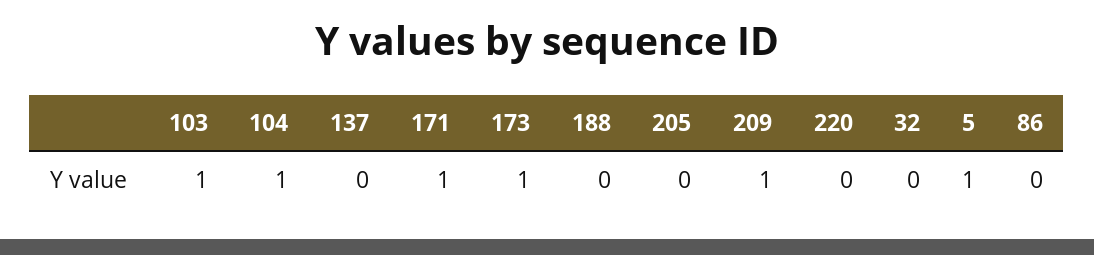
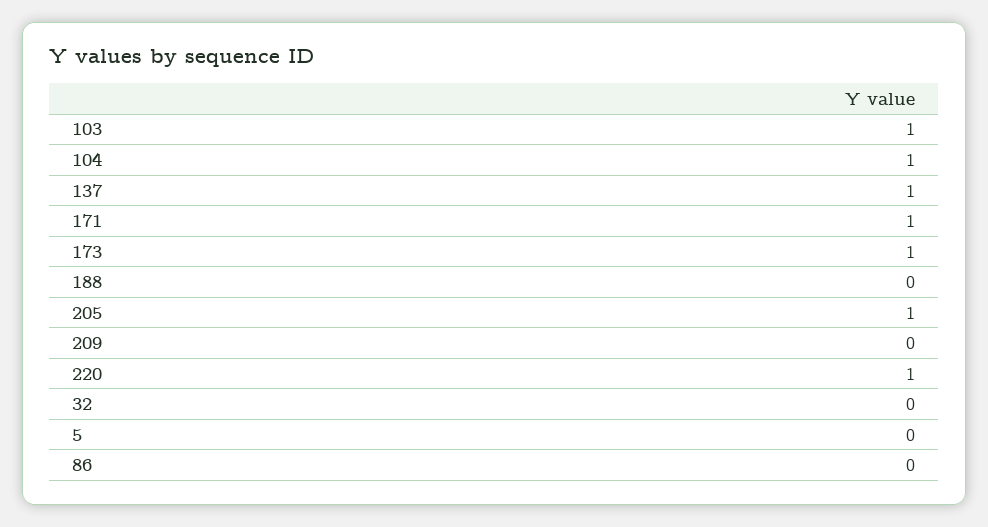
  {
    "103": 1,
    "104": 1,
-   "137": 0,
+   "137": 1,
    "171": 1,
    "173": 1,
    "188": 0,
-   "205": 0,
+   "205": 1,
-   "209": 1,
+   "209": 0,
-   "220": 0,
+   "220": 1,
    "32": 0,
-   "5": 1,
+   "5": 0,
    "86": 0
  }

